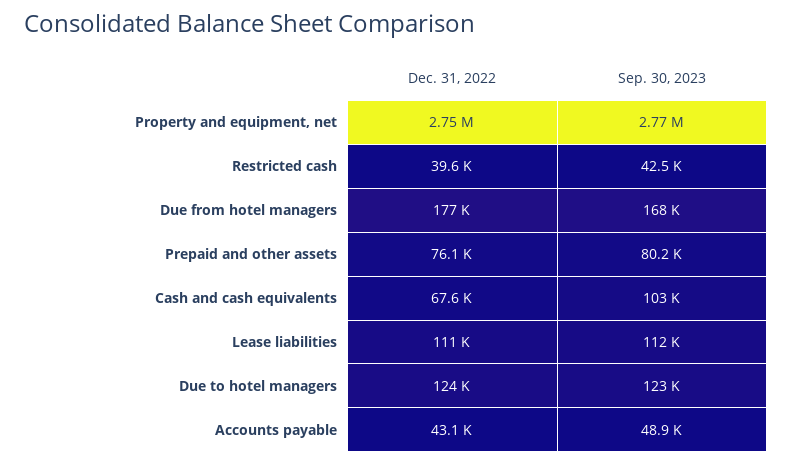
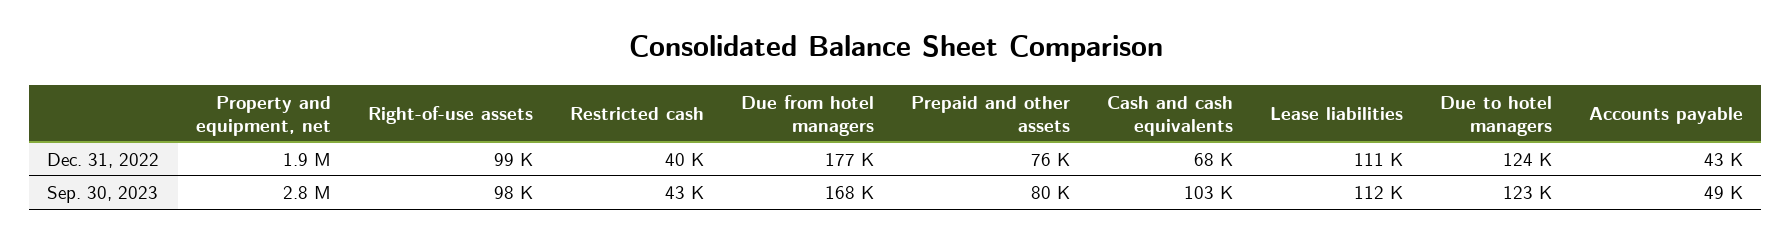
  {
    "Dec. 31, 2022": {
-     "Property and equipment, net": 2750000,
+     "Property and equipment, net": 1900000,
      "Restricted cash": 39600,
      "Due from hotel managers": 177000,
      "Prepaid and other assets": 76100,
      "Cash and cash equivalents": 67600,
      "Lease liabilities": 111000,
      "Due to hotel managers": 124000,
-     "Accounts payable": 43100
+     "Accounts payable": 43100,
+     "Right-of-use assets": 99000
    },
    "Sep. 30, 2023": {
      "Property and equipment, net": 2770000,
      "Restricted cash": 42500,
      "Due from hotel managers": 168000,
      "Prepaid and other assets": 80200,
      "Cash and cash equivalents": 103000,
      "Lease liabilities": 112000,
      "Due to hotel managers": 123000,
-     "Accounts payable": 48900
+     "Accounts payable": 48900,
+     "Right-of-use assets": 98000
    }
  }

